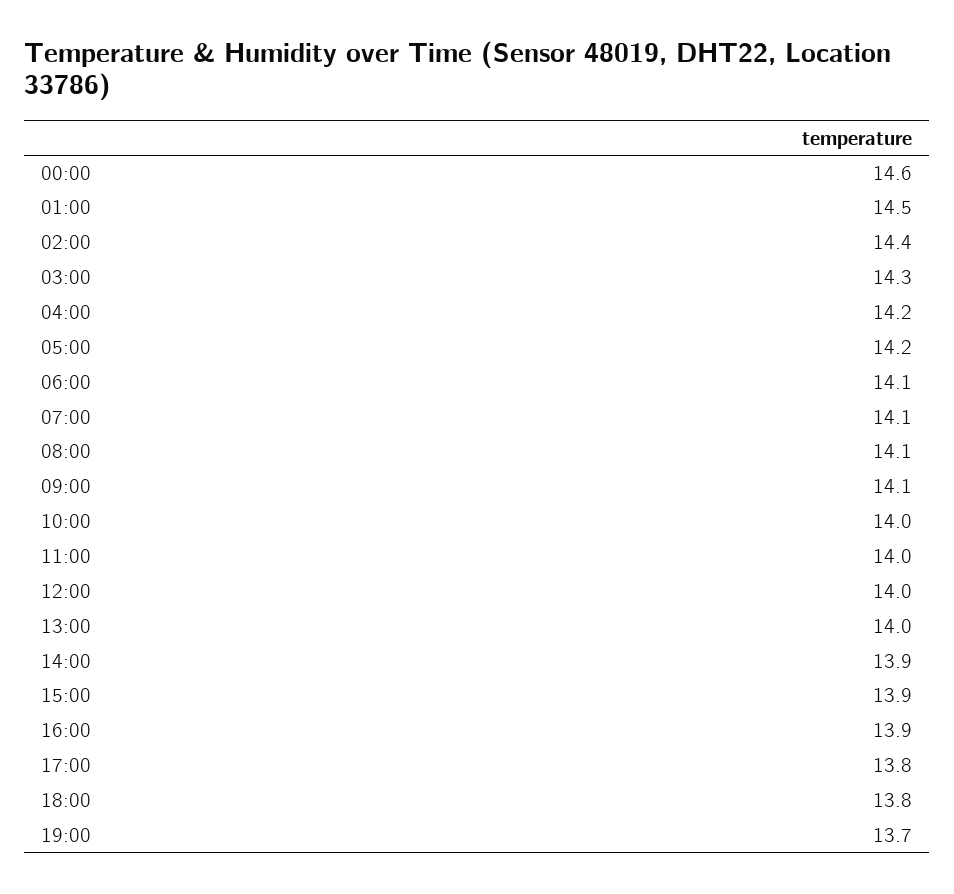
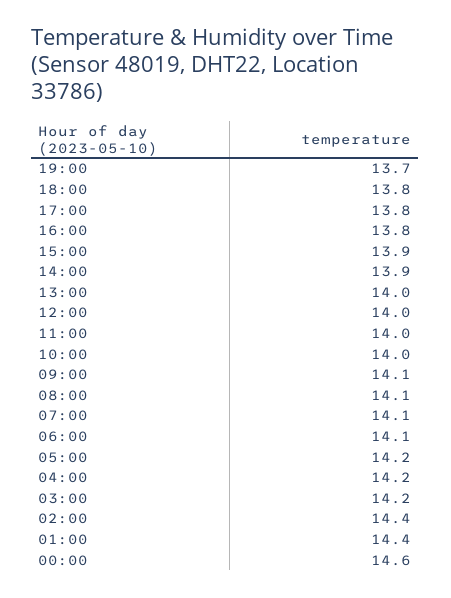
  {
    "00:00": 14.6,
-   "01:00": 14.5,
+   "01:00": 14.4,
    "02:00": 14.4,
-   "03:00": 14.3,
+   "03:00": 14.2,
    "04:00": 14.2,
    "05:00": 14.2,
    "06:00": 14.1,
    "07:00": 14.1,
    "08:00": 14.1,
    "09:00": 14.1,
    "10:00": 14,
    "11:00": 14,
    "12:00": 14,
    "13:00": 14,
    "14:00": 13.9,
    "15:00": 13.9,
-   "16:00": 13.9,
+   "16:00": 13.8,
    "17:00": 13.8,
    "18:00": 13.8,
    "19:00": 13.7
  }

